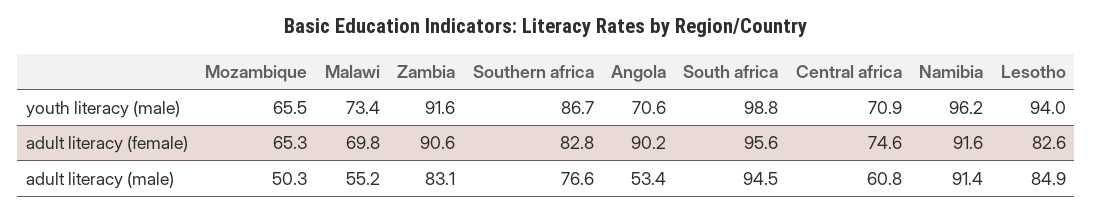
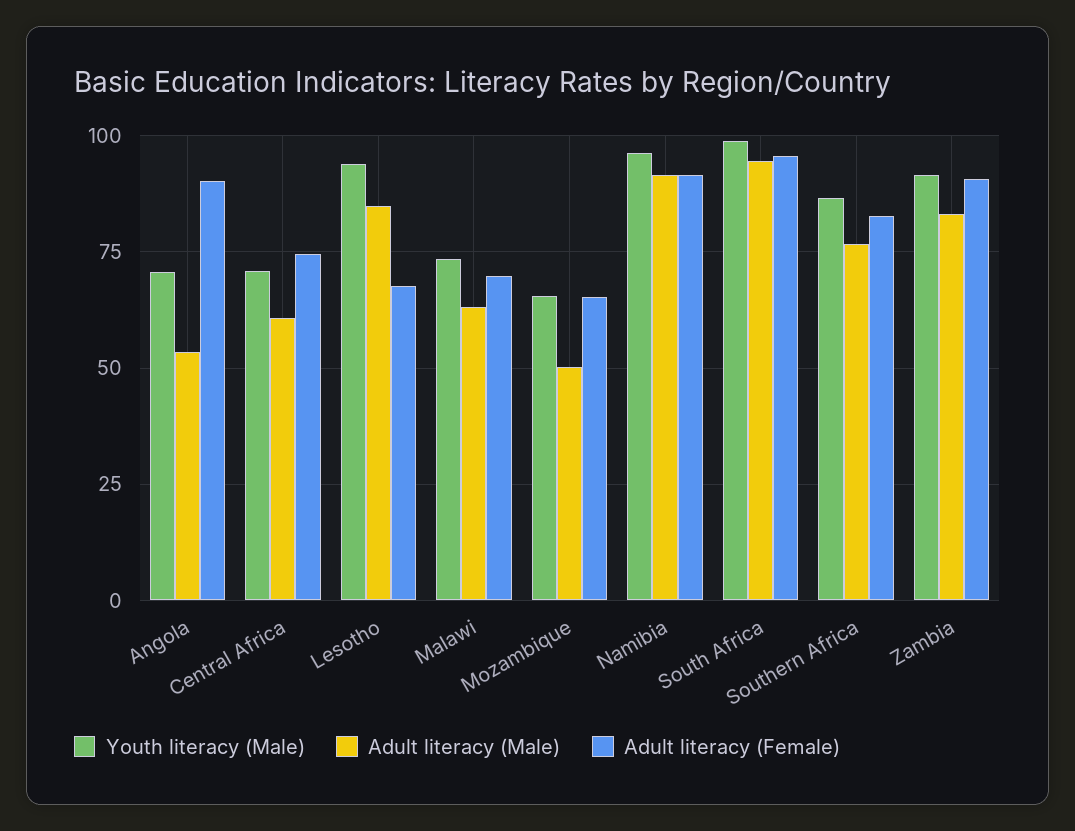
  {
    "youth literacy (male)": {
      "Mozambique": 65.5,
      "Malawi": 73.4,
      "Zambia": 91.6,
      "Southern africa": 86.7,
      "Angola": 70.6,
      "South africa": 98.8,
      "Central africa": 70.9,
      "Namibia": 96.2,
      "Lesotho": 94
    },
    "adult literacy (female)": {
      "Mozambique": 65.3,
      "Malawi": 69.8,
      "Zambia": 90.6,
      "Southern africa": 82.8,
      "Angola": 90.2,
      "South africa": 95.6,
      "Central africa": 74.6,
      "Namibia": 91.6,
-     "Lesotho": 82.6
+     "Lesotho": 67.5
    },
    "adult literacy (male)": {
      "Mozambique": 50.3,
-     "Malawi": 55.2,
+     "Malawi": 62.5,
      "Zambia": 83.1,
      "Southern africa": 76.6,
      "Angola": 53.4,
      "South africa": 94.5,
      "Central africa": 60.8,
      "Namibia": 91.4,
      "Lesotho": 84.9
    }
  }

